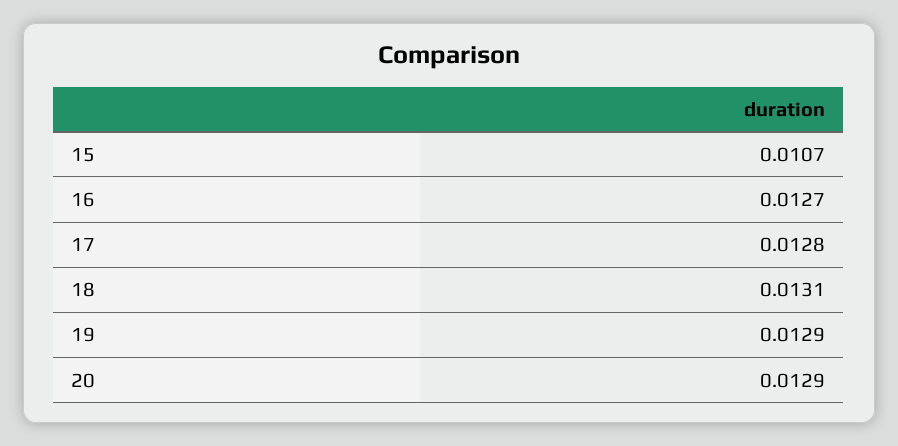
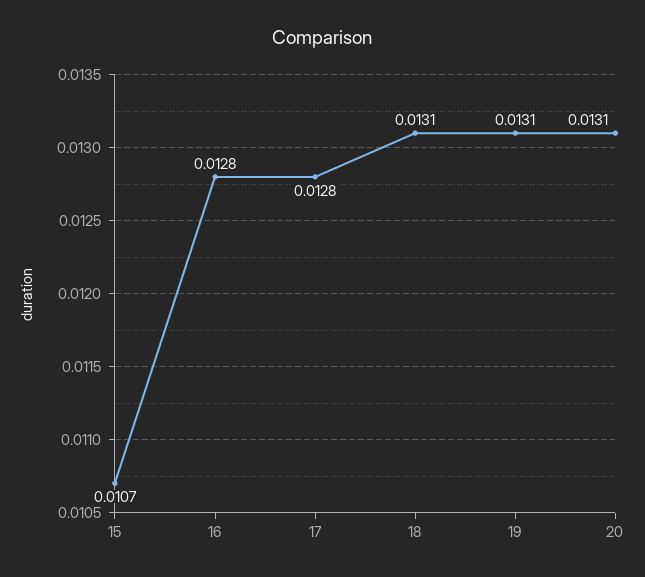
  {
    "15": 0.0107,
-   "16": 0.0127,
+   "16": 0.0128,
    "17": 0.0128,
    "18": 0.0131,
-   "19": 0.0129,
+   "19": 0.0131,
-   "20": 0.0129
+   "20": 0.0131
  }

